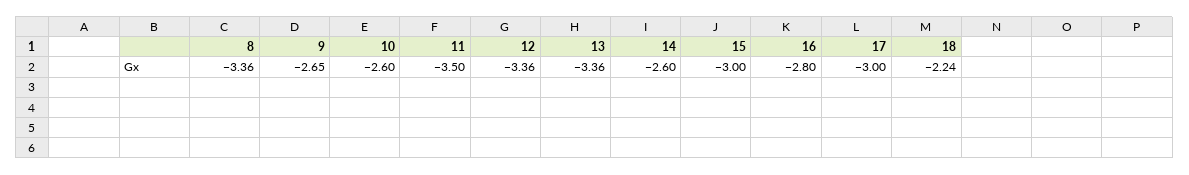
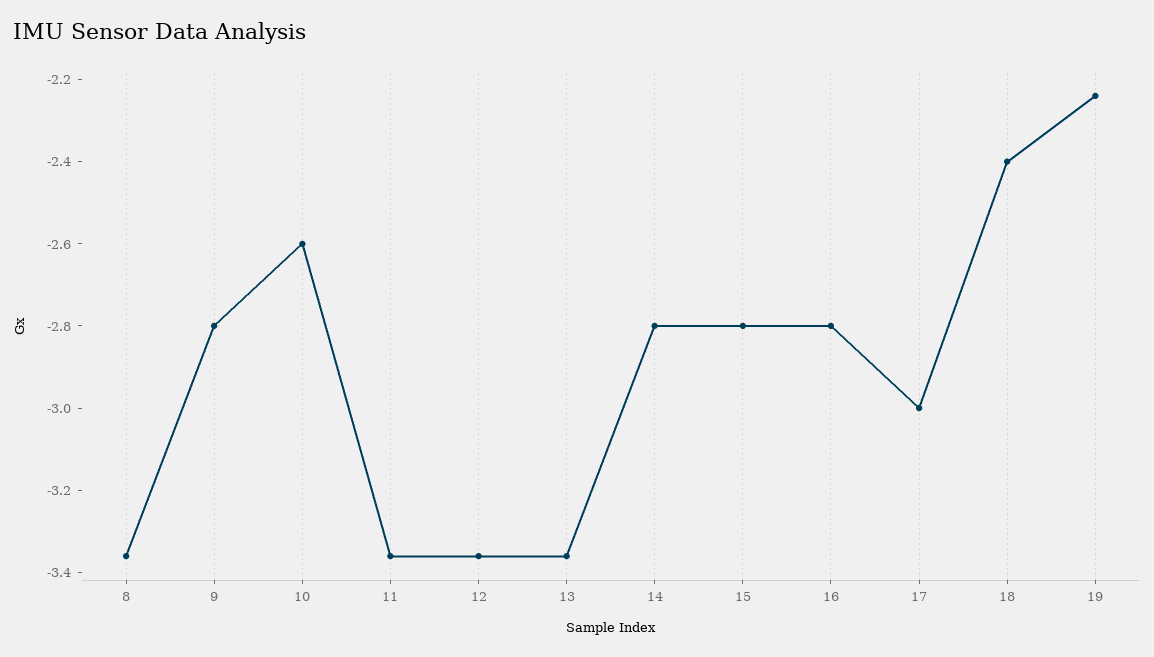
  {
    "8": -3.36,
-   "9": -2.65,
+   "9": -2.8,
    "10": -2.6,
-   "11": -3.5,
+   "11": -3.35,
    "12": -3.36,
    "13": -3.36,
-   "14": -2.6,
+   "14": -2.8,
-   "15": -3,
+   "15": -2.8,
    "16": -2.8,
    "17": -3,
-   "18": -2.24
+   "18": -2.4,
+   "19": -2.25
  }

